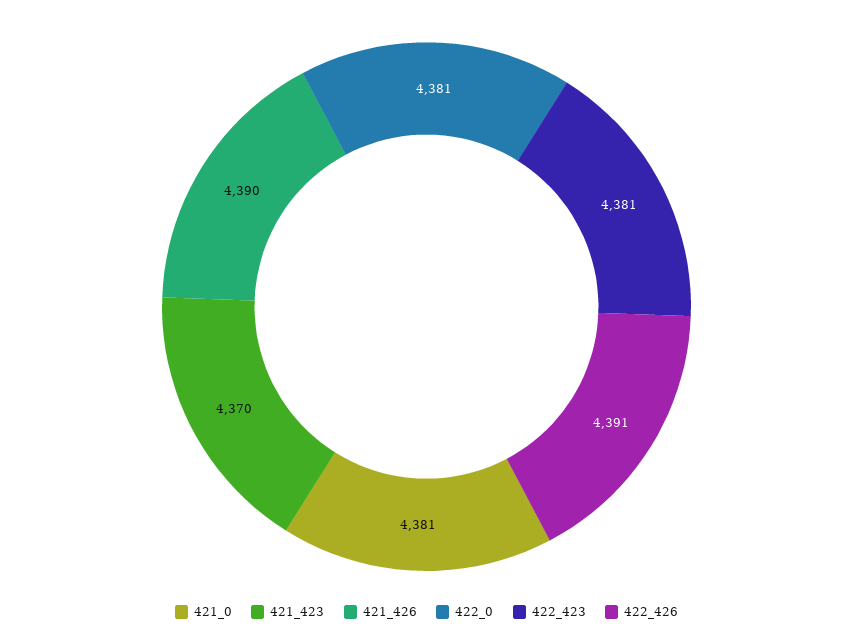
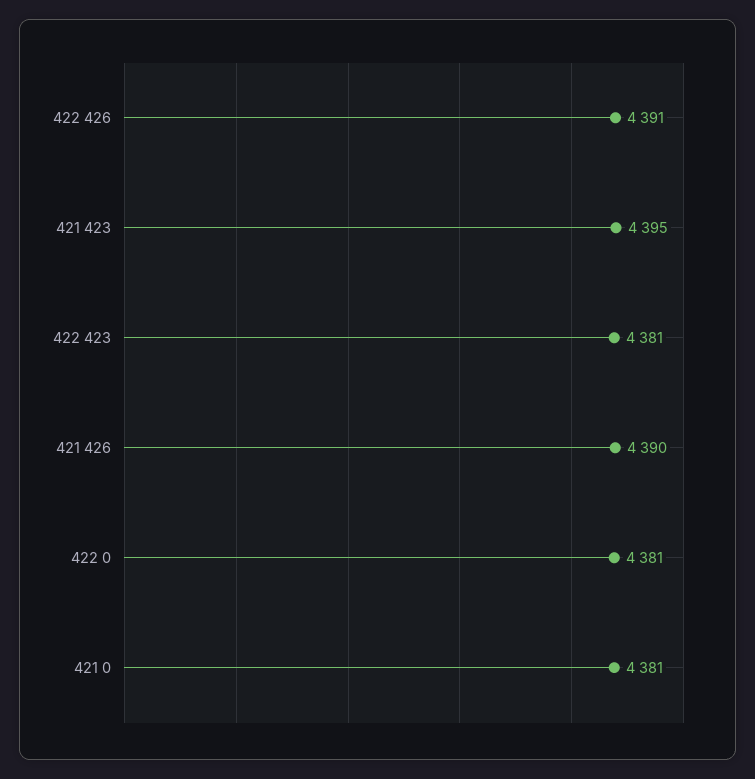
  {
    "421_0": 4381,
-   "421_423": 4370,
+   "421_423": 4395,
    "421_426": 4390,
    "422_0": 4381,
    "422_423": 4381,
    "422_426": 4391
  }

